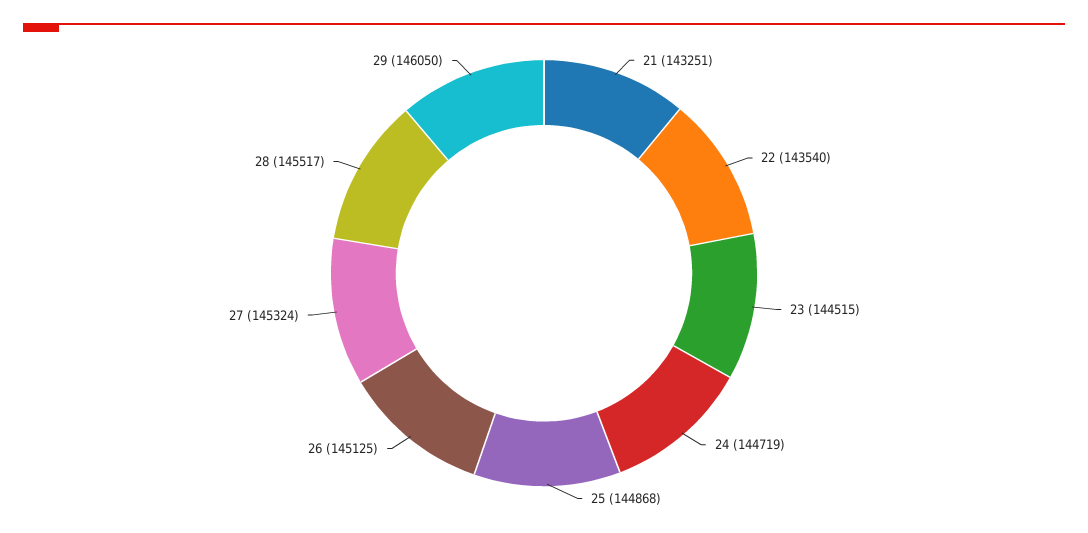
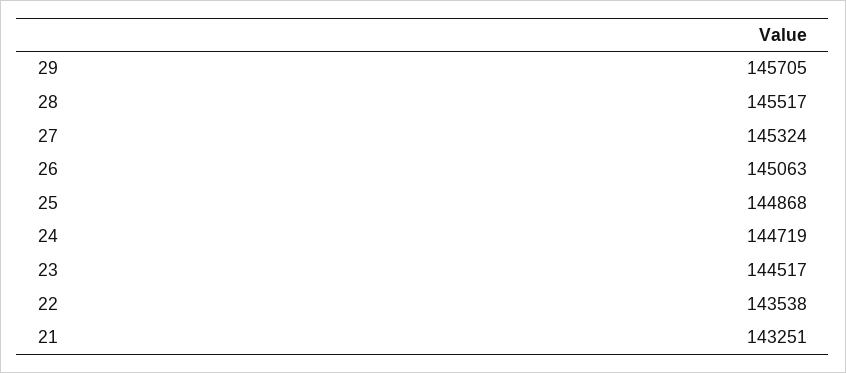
  {
    "21": 143251,
-   "22": 143540,
+   "22": 143538,
-   "23": 144515,
+   "23": 144517,
    "24": 144719,
    "25": 144868,
-   "26": 145125,
+   "26": 145063,
    "27": 145324,
    "28": 145517,
-   "29": 146050
+   "29": 145705
  }

